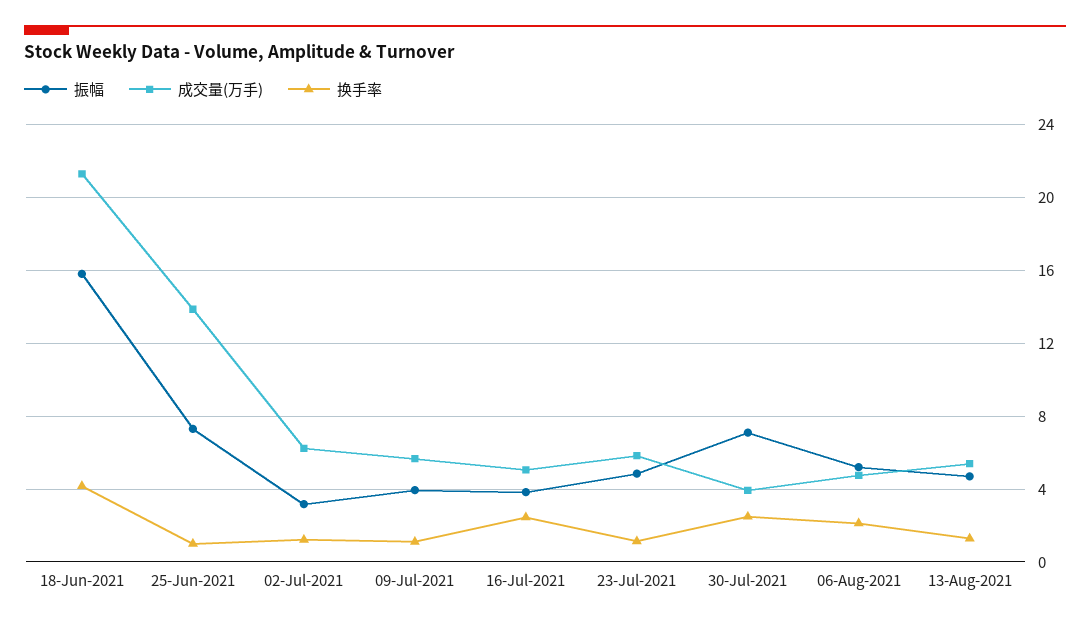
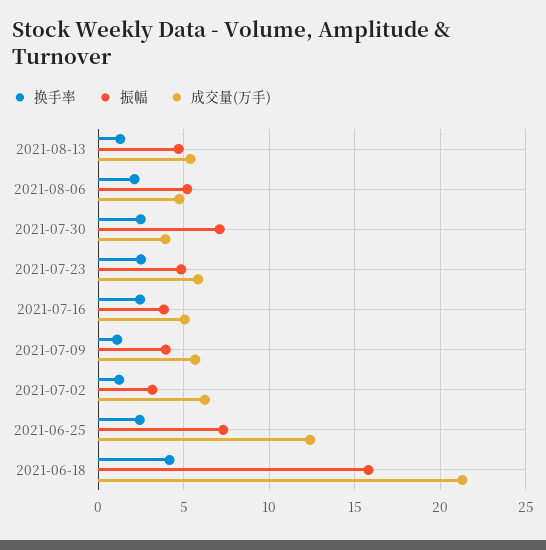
  {
    "振幅": {
      "18-Jun-2021": 16,
      "25-Jun-2021": 7.5,
      "02-Jul-2021": 3,
      "09-Jul-2021": 4,
      "16-Jul-2021": 4,
      "23-Jul-2021": 5,
      "30-Jul-2021": 7,
      "06-Aug-2021": 5,
      "13-Aug-2021": 4.5
    },
    "成交量(万手)": {
      "18-Jun-2021": 21.5,
-     "25-Jun-2021": 14,
+     "25-Jun-2021": 12.5,
      "02-Jul-2021": 6,
      "09-Jul-2021": 5.5,
      "16-Jul-2021": 5,
      "23-Jul-2021": 6,
      "30-Jul-2021": 4,
      "06-Aug-2021": 5,
      "13-Aug-2021": 5.5
    },
    "换手率": {
      "18-Jun-2021": 4,
-     "25-Jun-2021": 1,
+     "25-Jun-2021": 2.5,
      "02-Jul-2021": 1,
      "09-Jul-2021": 1,
      "16-Jul-2021": 2.5,
-     "23-Jul-2021": 1,
+     "23-Jul-2021": 2.5,
      "30-Jul-2021": 2.5,
      "06-Aug-2021": 2,
      "13-Aug-2021": 1.5
    }
  }

